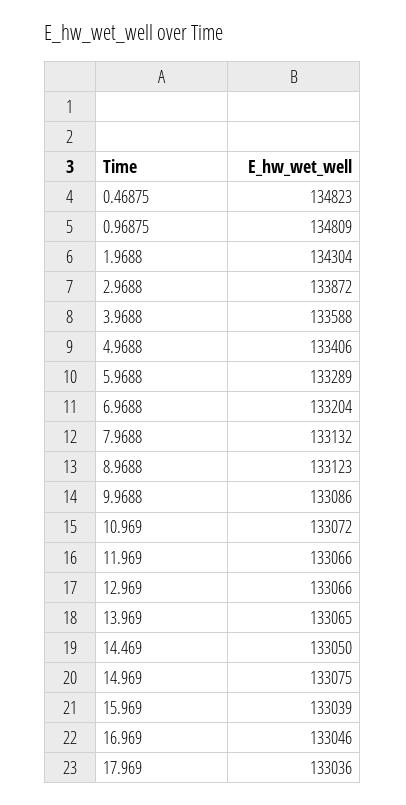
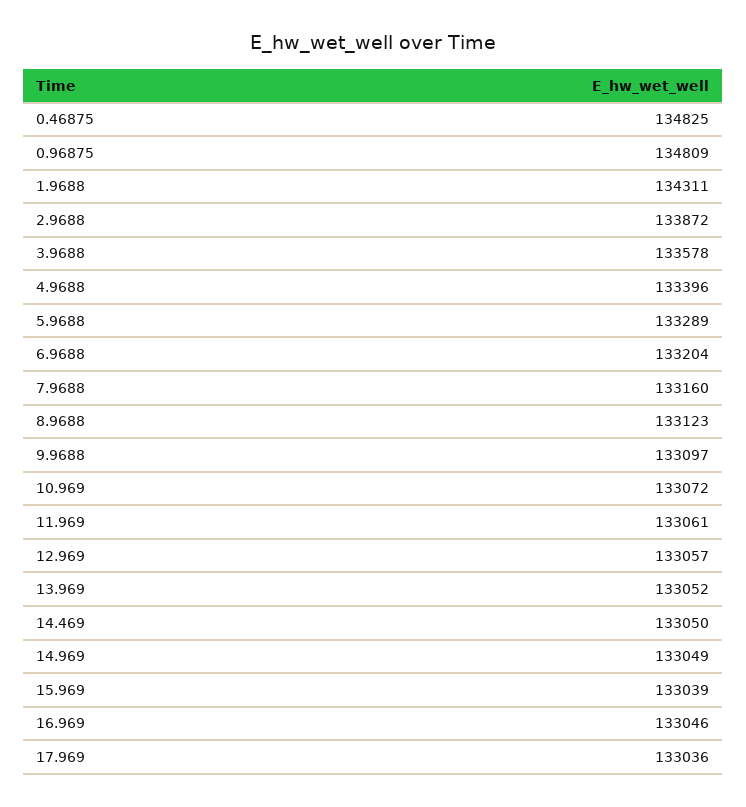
  {
-   "0.46875": 134823,
+   "0.46875": 134825,
    "0.96875": 134809,
-   "1.9688": 134304,
+   "1.9688": 134311,
    "2.9688": 133872,
-   "3.9688": 133588,
+   "3.9688": 133578,
-   "4.9688": 133406,
+   "4.9688": 133396,
    "5.9688": 133289,
    "6.9688": 133204,
-   "7.9688": 133132,
+   "7.9688": 133160,
    "8.9688": 133123,
-   "9.9688": 133086,
+   "9.9688": 133097,
    "10.969": 133072,
-   "11.969": 133066,
+   "11.969": 133061,
-   "12.969": 133066,
+   "12.969": 133057,
-   "13.969": 133065,
+   "13.969": 133052,
    "14.469": 133050,
-   "14.969": 133075,
+   "14.969": 133049,
    "15.969": 133039,
    "16.969": 133046,
    "17.969": 133036
  }

